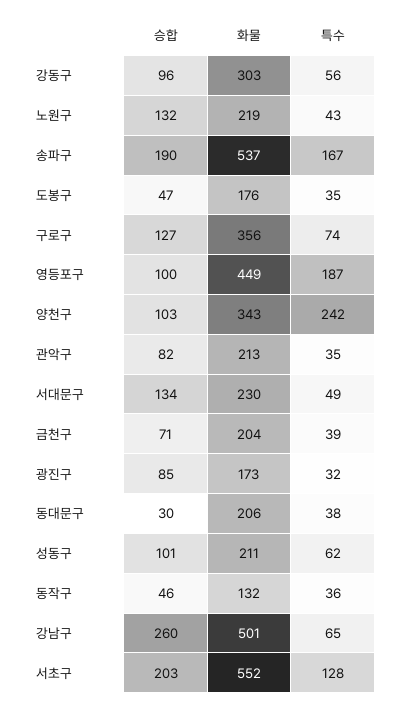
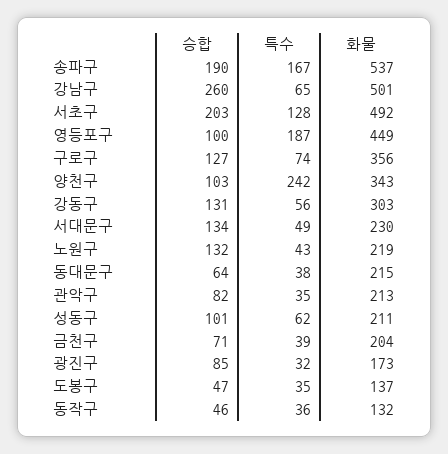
  {
    "승합": {
-     "강동구": 96,
+     "강동구": 131,
      "노원구": 132,
      "송파구": 190,
      "도봉구": 47,
      "구로구": 127,
      "영등포구": 100,
      "양천구": 103,
      "관악구": 82,
      "서대문구": 134,
      "금천구": 71,
      "광진구": 85,
-     "동대문구": 30,
+     "동대문구": 64,
      "성동구": 101,
      "동작구": 46,
      "강남구": 260,
      "서초구": 203
    },
    "화물": {
      "강동구": 303,
      "노원구": 219,
      "송파구": 537,
-     "도봉구": 176,
+     "도봉구": 137,
      "구로구": 356,
      "영등포구": 449,
      "양천구": 343,
      "관악구": 213,
      "서대문구": 230,
      "금천구": 204,
      "광진구": 173,
-     "동대문구": 206,
+     "동대문구": 215,
      "성동구": 211,
      "동작구": 132,
      "강남구": 501,
-     "서초구": 552
+     "서초구": 492
    },
    "특수": {
      "강동구": 56,
      "노원구": 43,
      "송파구": 167,
      "도봉구": 35,
      "구로구": 74,
      "영등포구": 187,
      "양천구": 242,
      "관악구": 35,
      "서대문구": 49,
      "금천구": 39,
      "광진구": 32,
      "동대문구": 38,
      "성동구": 62,
      "동작구": 36,
      "강남구": 65,
      "서초구": 128
    }
  }

